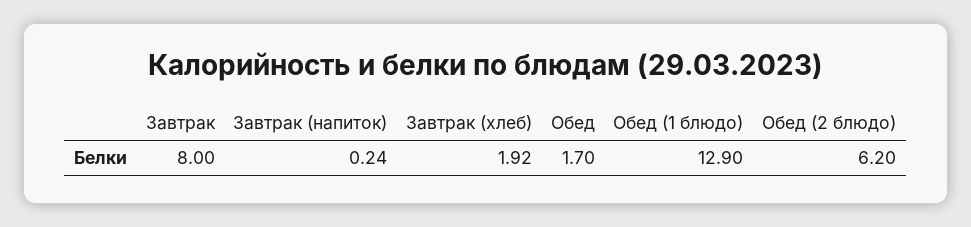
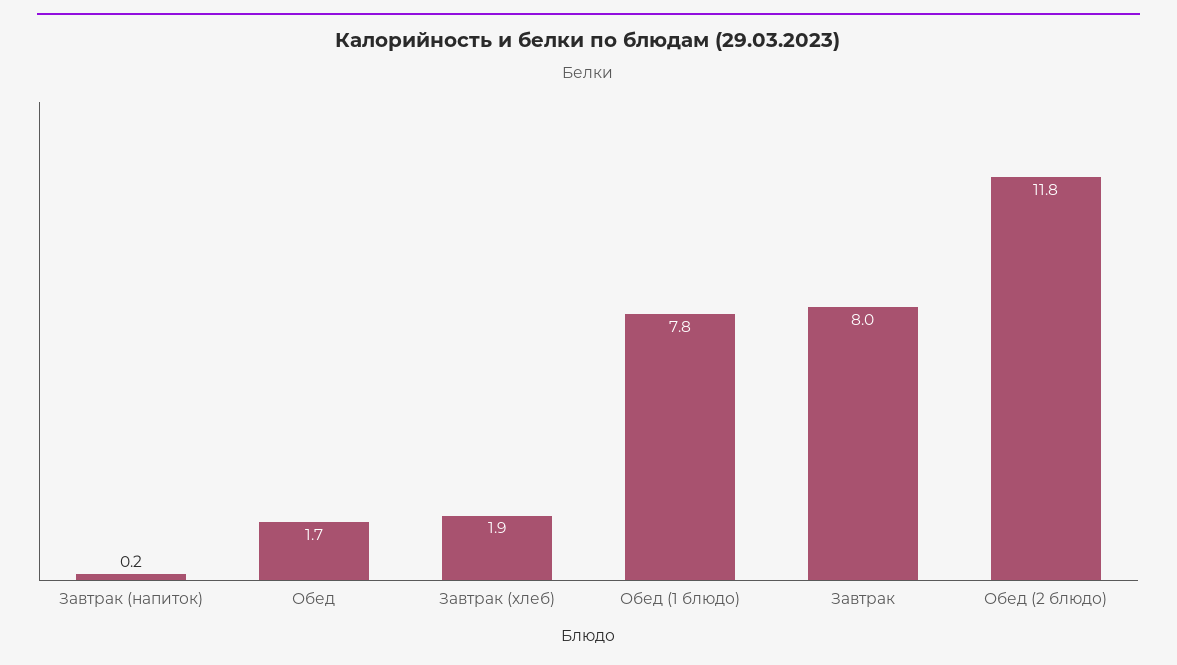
  {
    "Завтрак": 8,
    "Завтрак (напиток)": 0.24,
    "Завтрак (хлеб)": 1.92,
    "Обед": 1.7,
-   "Обед (1 блюдо)": 12.9,
+   "Обед (1 блюдо)": 7.8,
-   "Обед (2 блюдо)": 6.2
+   "Обед (2 блюдо)": 11.8
  }

